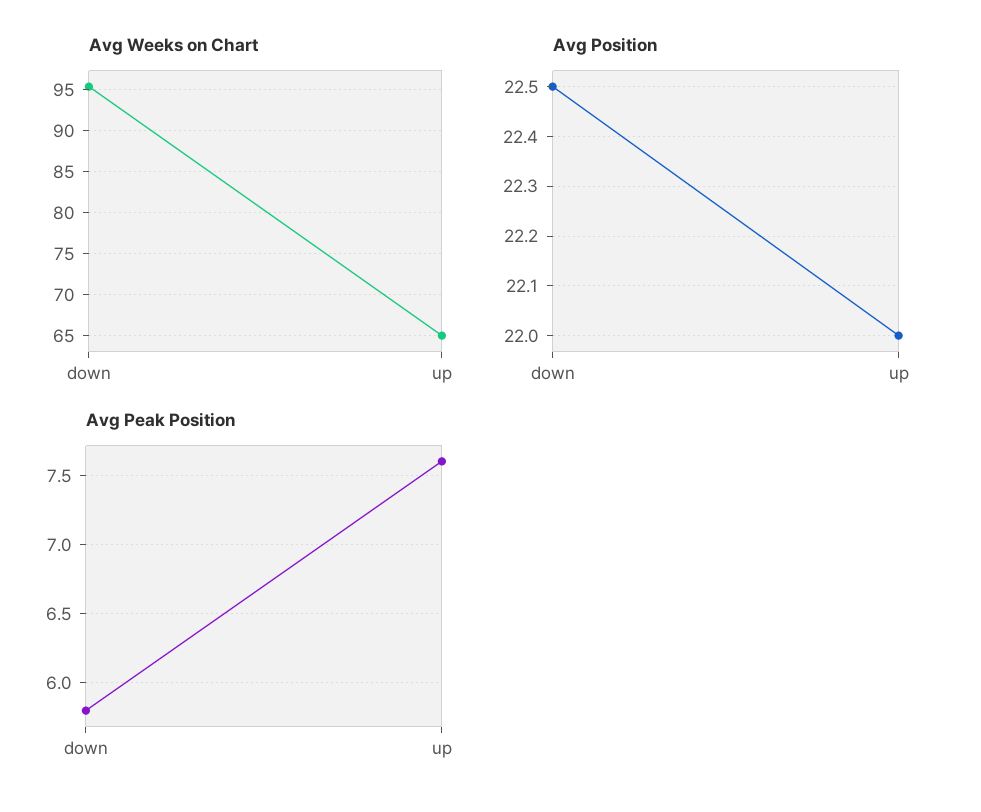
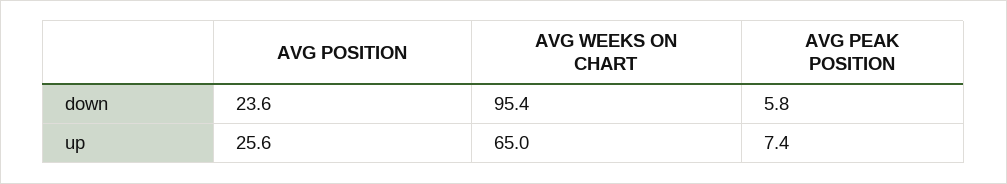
  {
    "Avg Weeks on Chart": {
      "down": 95.4,
      "up": 65
    },
    "Avg Position": {
-     "down": 22.5,
+     "down": 23.6,
-     "up": 22
+     "up": 25.6
    },
    "Avg Peak Position": {
      "down": 5.8,
-     "up": 7.6
+     "up": 7.4
    }
  }

